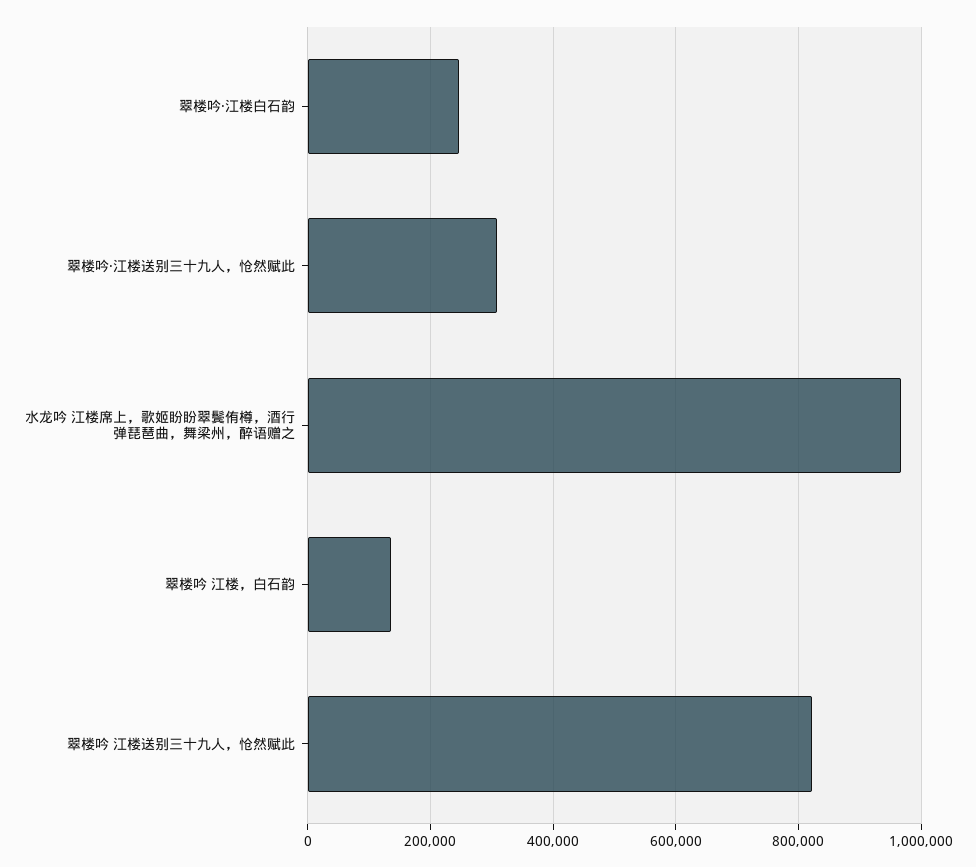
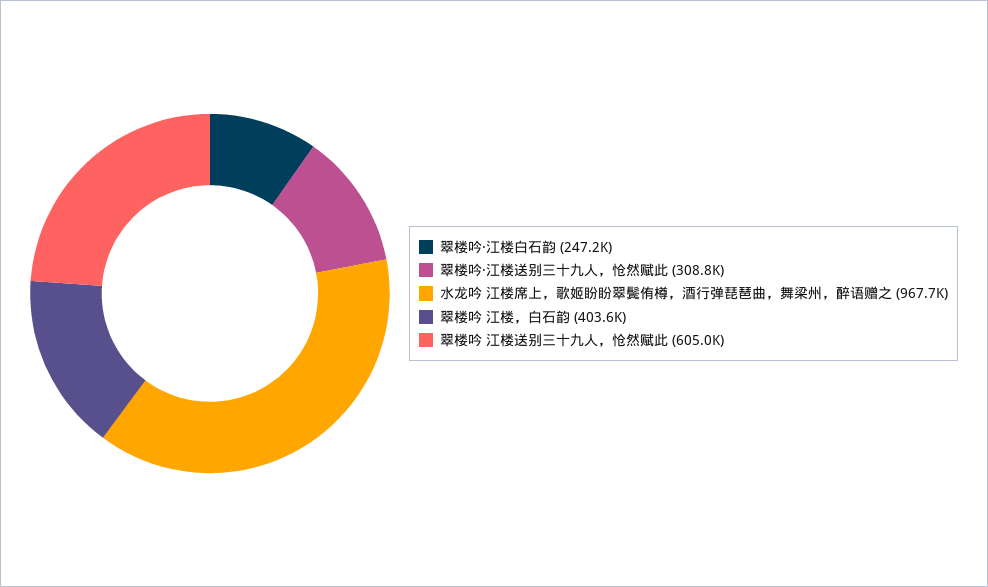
  {
    "翠楼吟·江楼白石韵": 247200,
    "翠楼吟·江楼送别三十九人，怆然赋此": 308800,
    "水龙吟 江楼席上，歌姬盼盼翠鬓侑樽，酒行弹琵琶曲，舞梁州，醉语赠之": 967700,
-   "翠楼吟 江楼，白石韵": 140000,
+   "翠楼吟 江楼，白石韵": 403600,
-   "翠楼吟 江楼送别三十九人，怆然赋此": 820000
+   "翠楼吟 江楼送别三十九人，怆然赋此": 605000
  }

